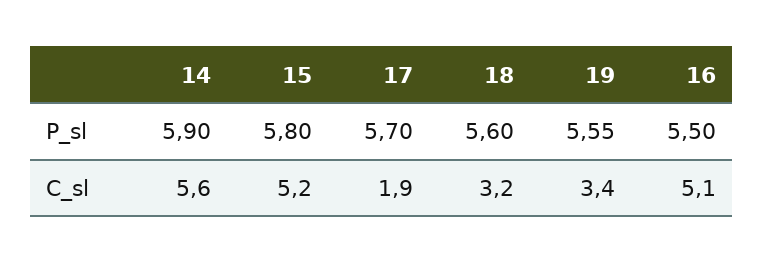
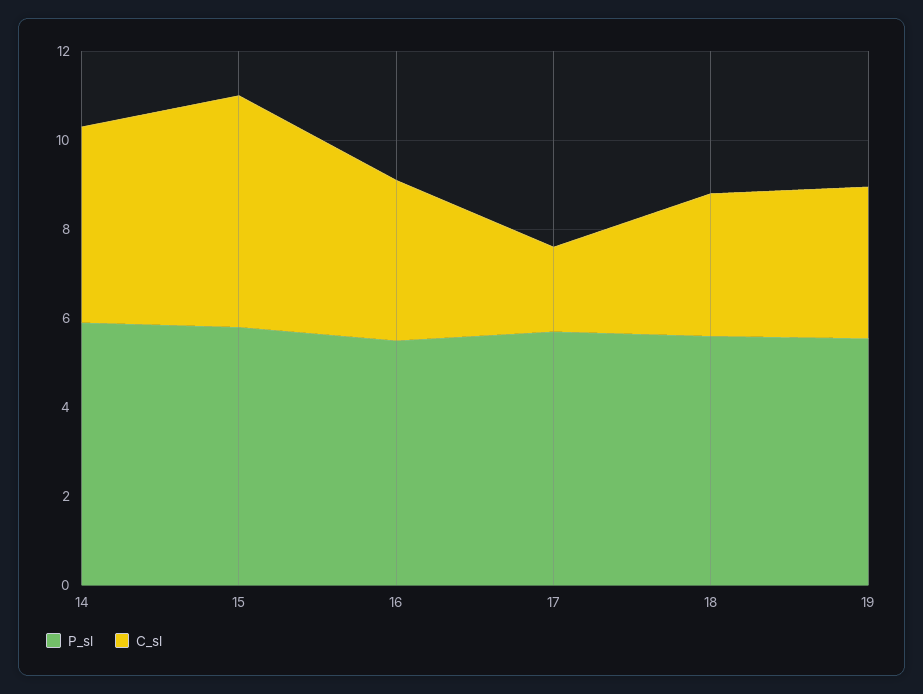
  {
    "P_sl": {
      "14": 5.9,
      "15": 5.8,
      "17": 5.7,
      "18": 5.6,
      "19": 5.55,
      "16": 5.5
    },
    "C_sl": {
-     "14": 5.6,
+     "14": 4.5,
      "15": 5.2,
      "17": 1.9,
      "18": 3.2,
      "19": 3.4,
-     "16": 5.1
+     "16": 3.5
    }
  }

